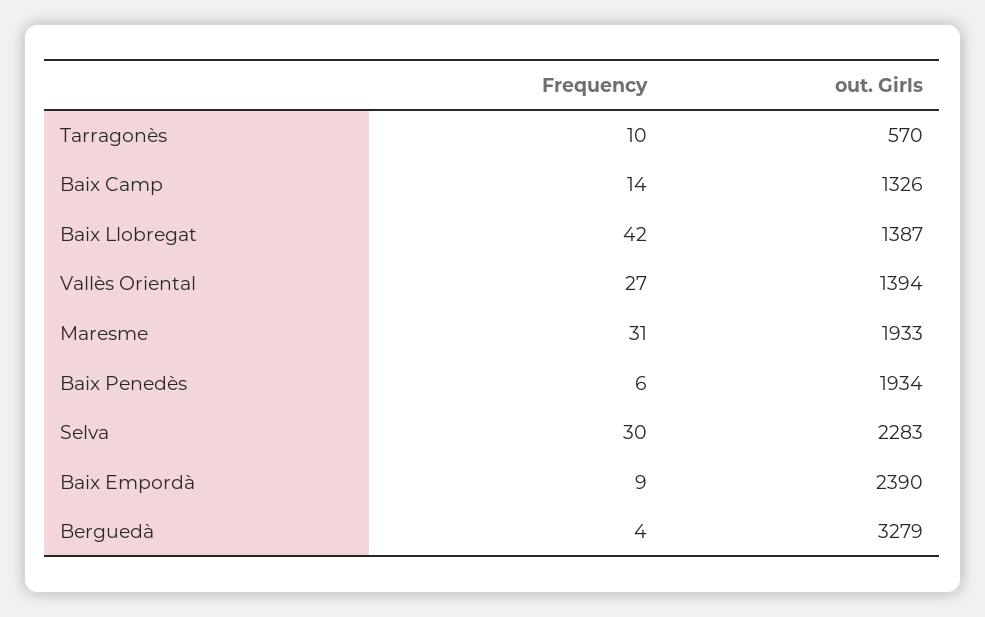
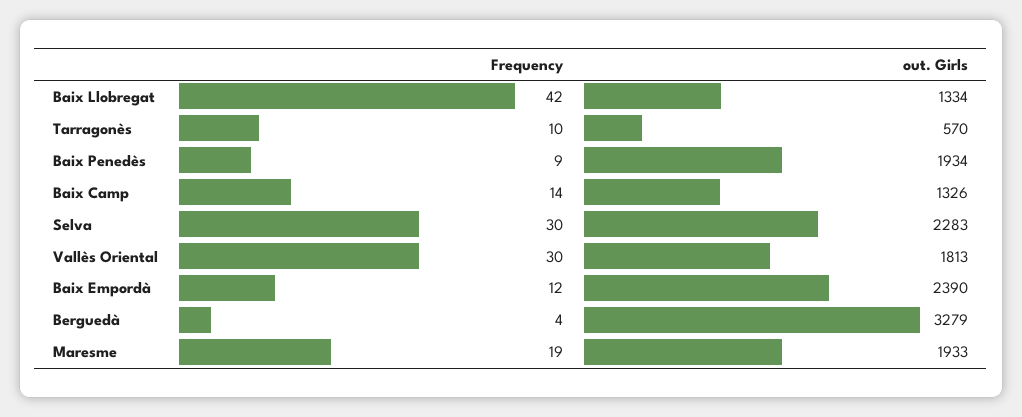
  {
    "Frequency": {
      "Tarragonès": 10,
      "Baix Camp": 14,
      "Baix Llobregat": 42,
-     "Vallès Oriental": 27,
+     "Vallès Oriental": 30,
-     "Maresme": 31,
+     "Maresme": 19,
-     "Baix Penedès": 6,
+     "Baix Penedès": 9,
      "Selva": 30,
-     "Baix Empordà": 9,
+     "Baix Empordà": 12,
      "Berguedà": 4
    },
    "out. Girls": {
      "Tarragonès": 570,
      "Baix Camp": 1326,
-     "Baix Llobregat": 1387,
+     "Baix Llobregat": 1334,
-     "Vallès Oriental": 1394,
+     "Vallès Oriental": 1813,
      "Maresme": 1933,
      "Baix Penedès": 1934,
      "Selva": 2283,
      "Baix Empordà": 2390,
      "Berguedà": 3279
    }
  }

